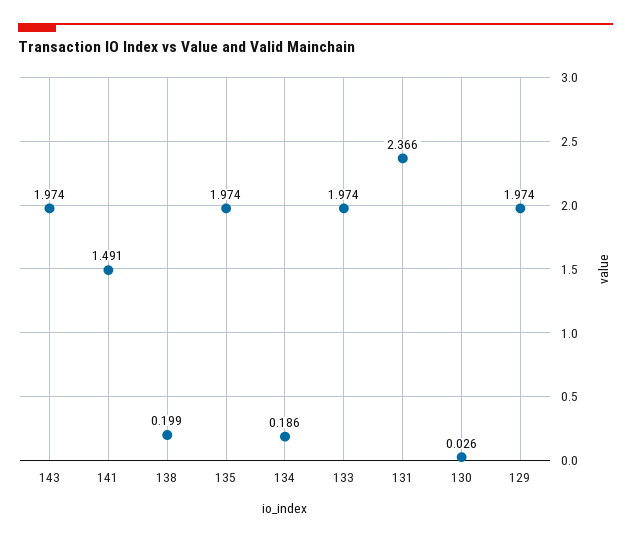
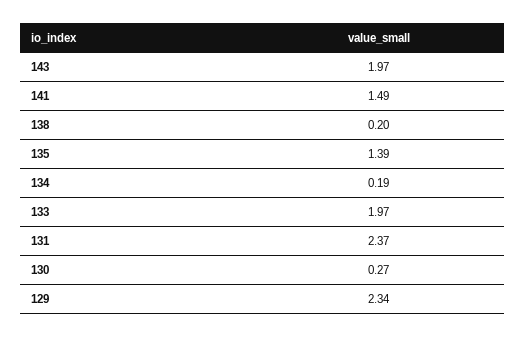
  {
    "143": 1.974,
    "141": 1.491,
    "138": 0.199,
-   "135": 1.974,
+   "135": 1.39,
    "134": 0.186,
    "133": 1.974,
    "131": 2.366,
-   "130": 0.026,
+   "130": 0.27,
-   "129": 1.974
+   "129": 2.34
  }

